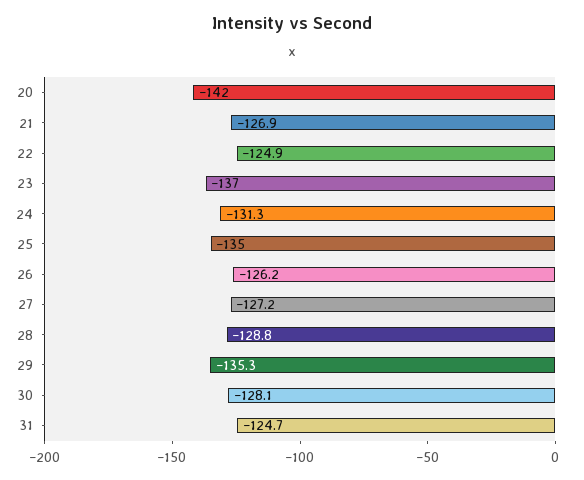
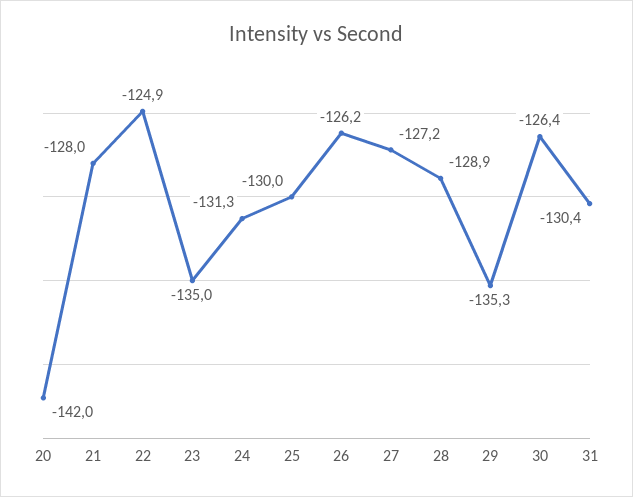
  {
    "20": -142,
-   "21": -126.9,
+   "21": -128,
    "22": -124.9,
-   "23": -137,
+   "23": -135,
    "24": -131.3,
-   "25": -135,
+   "25": -130,
    "26": -126.2,
    "27": -127.2,
-   "28": -128.8,
+   "28": -128.9,
    "29": -135.3,
-   "30": -128.1,
+   "30": -126.4,
-   "31": -124.7
+   "31": -130.4
  }

